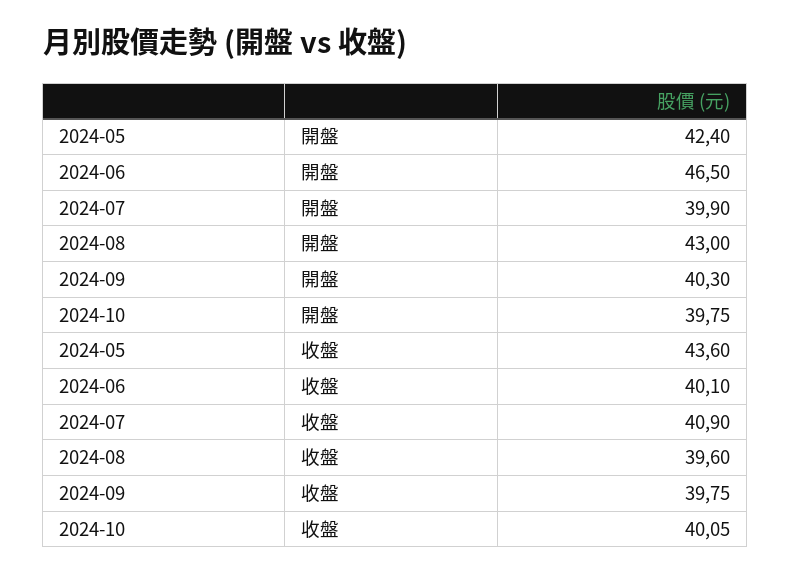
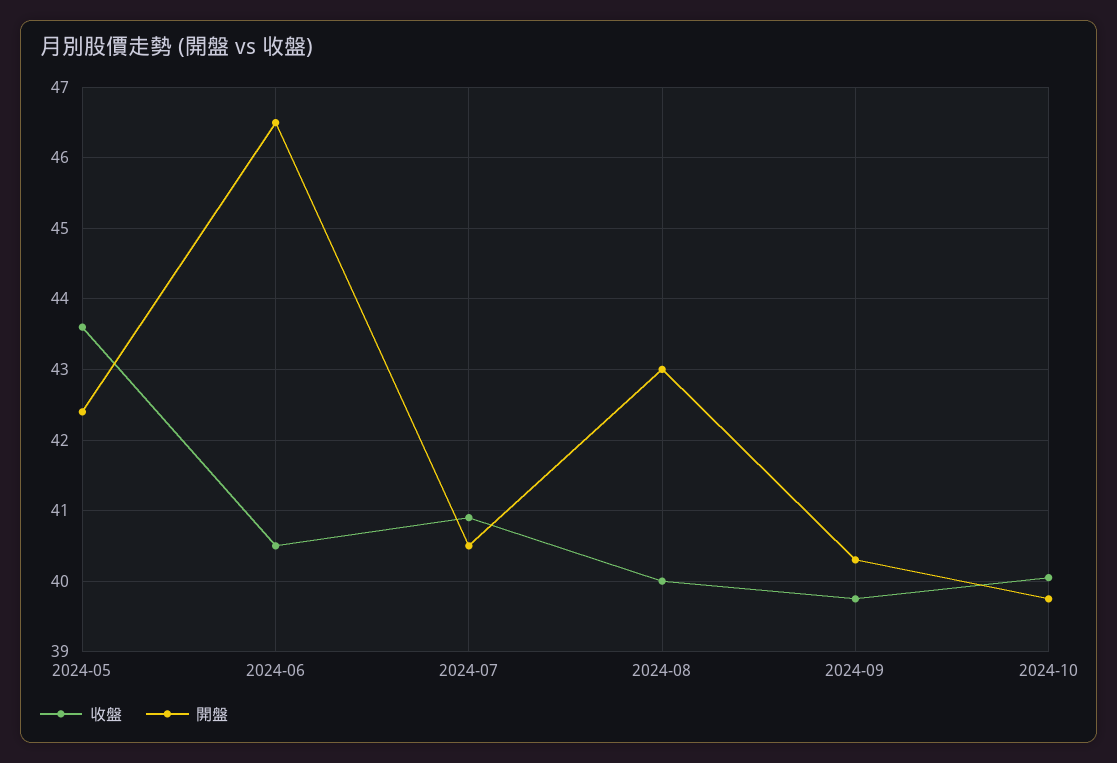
  {
    "開盤": {
      "2024-05": 42.4,
      "2024-06": 46.5,
-     "2024-07": 39.9,
+     "2024-07": 40.5,
      "2024-08": 43,
      "2024-09": 40.3,
      "2024-10": 39.75
    },
    "收盤": {
      "2024-05": 43.6,
-     "2024-06": 40.1,
+     "2024-06": 40.5,
      "2024-07": 40.9,
-     "2024-08": 39.6,
+     "2024-08": 40,
      "2024-09": 39.75,
      "2024-10": 40.05
    }
  }

